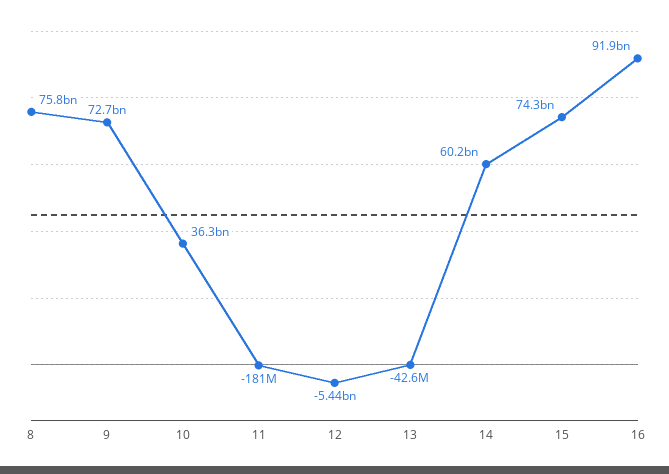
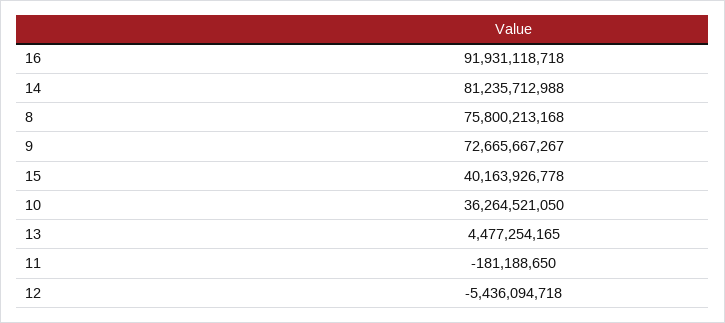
  {
    "8": 75800213168,
    "9": 72665667267,
    "10": 36264521050,
    "11": -181188650,
    "12": -5436094718,
-   "13": -42600000,
+   "13": 4477254165,
-   "14": 60200000000,
+   "14": 81235712988,
-   "15": 74300000000,
+   "15": 40163926778,
    "16": 91931118718
  }

